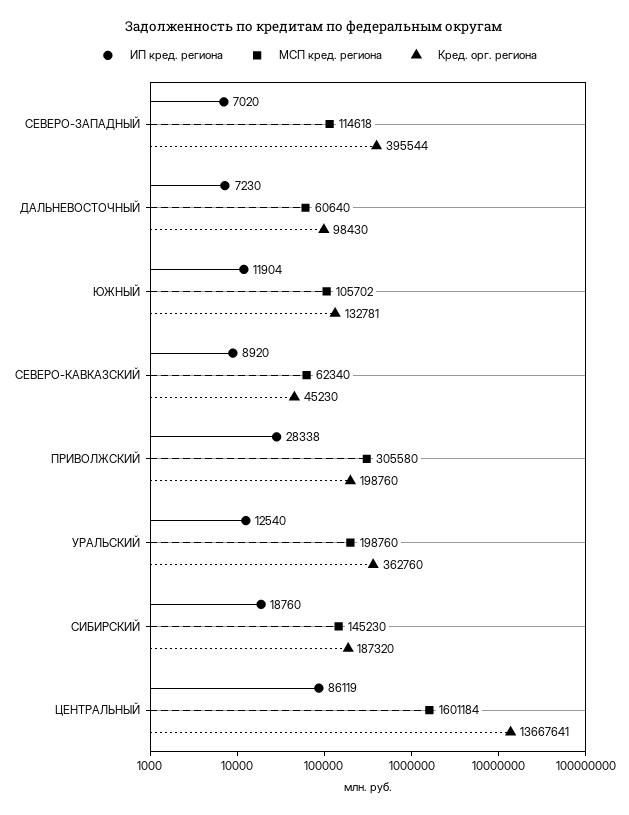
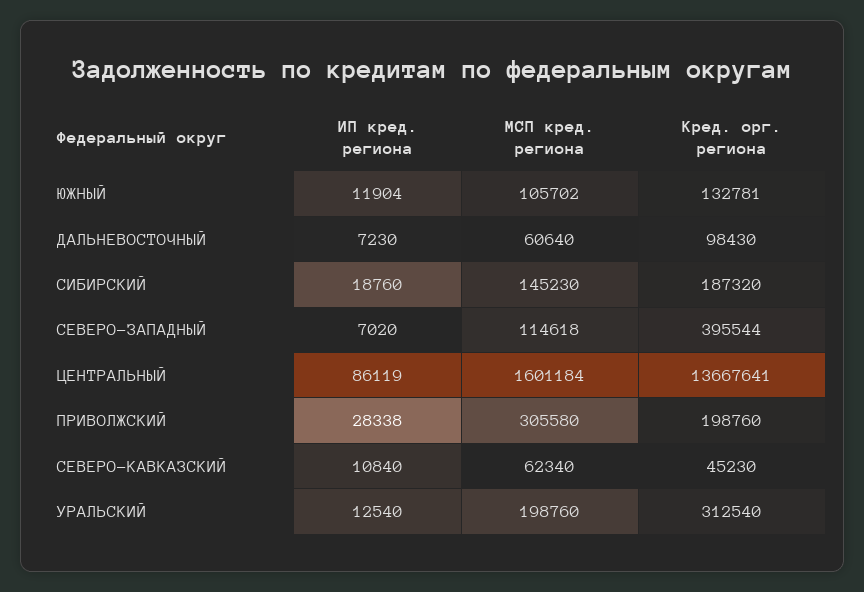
  {
    "ИП кред. региона": {
      "СЕВЕРО-ЗАПАДНЫЙ": 7020,
      "ДАЛЬНЕВОСТОЧНЫЙ": 7230,
      "ЮЖНЫЙ": 11904,
-     "СЕВЕРО-КАВКАЗСКИЙ": 8920,
+     "СЕВЕРО-КАВКАЗСКИЙ": 10840,
      "ПРИВОЛЖСКИЙ": 28338,
      "УРАЛЬСКИЙ": 12540,
      "СИБИРСКИЙ": 18760,
      "ЦЕНТРАЛЬНЫЙ": 86119
    },
    "МСП кред. региона": {
      "СЕВЕРО-ЗАПАДНЫЙ": 114618,
      "ДАЛЬНЕВОСТОЧНЫЙ": 60640,
      "ЮЖНЫЙ": 105702,
      "СЕВЕРО-КАВКАЗСКИЙ": 62340,
      "ПРИВОЛЖСКИЙ": 305580,
      "УРАЛЬСКИЙ": 198760,
      "СИБИРСКИЙ": 145230,
      "ЦЕНТРАЛЬНЫЙ": 1601184
    },
    "Кред. орг. региона": {
      "СЕВЕРО-ЗАПАДНЫЙ": 395544,
      "ДАЛЬНЕВОСТОЧНЫЙ": 98430,
      "ЮЖНЫЙ": 132781,
      "СЕВЕРО-КАВКАЗСКИЙ": 45230,
      "ПРИВОЛЖСКИЙ": 198760,
-     "УРАЛЬСКИЙ": 362760,
+     "УРАЛЬСКИЙ": 312540,
      "СИБИРСКИЙ": 187320,
      "ЦЕНТРАЛЬНЫЙ": 13667641
    }
  }

